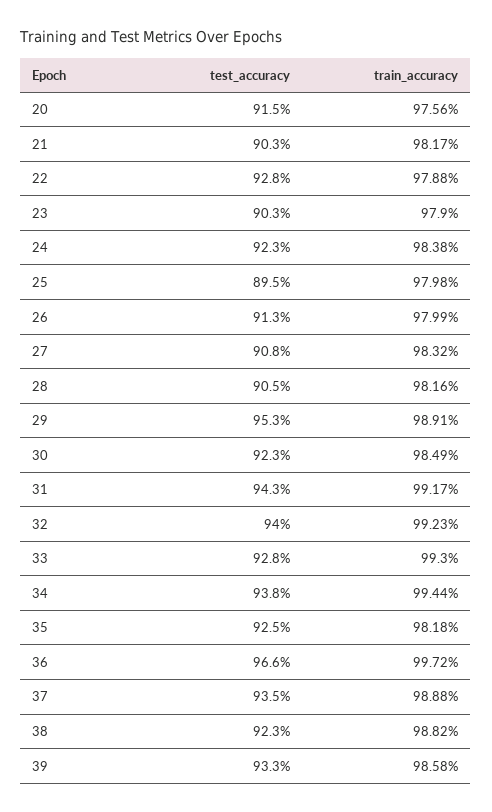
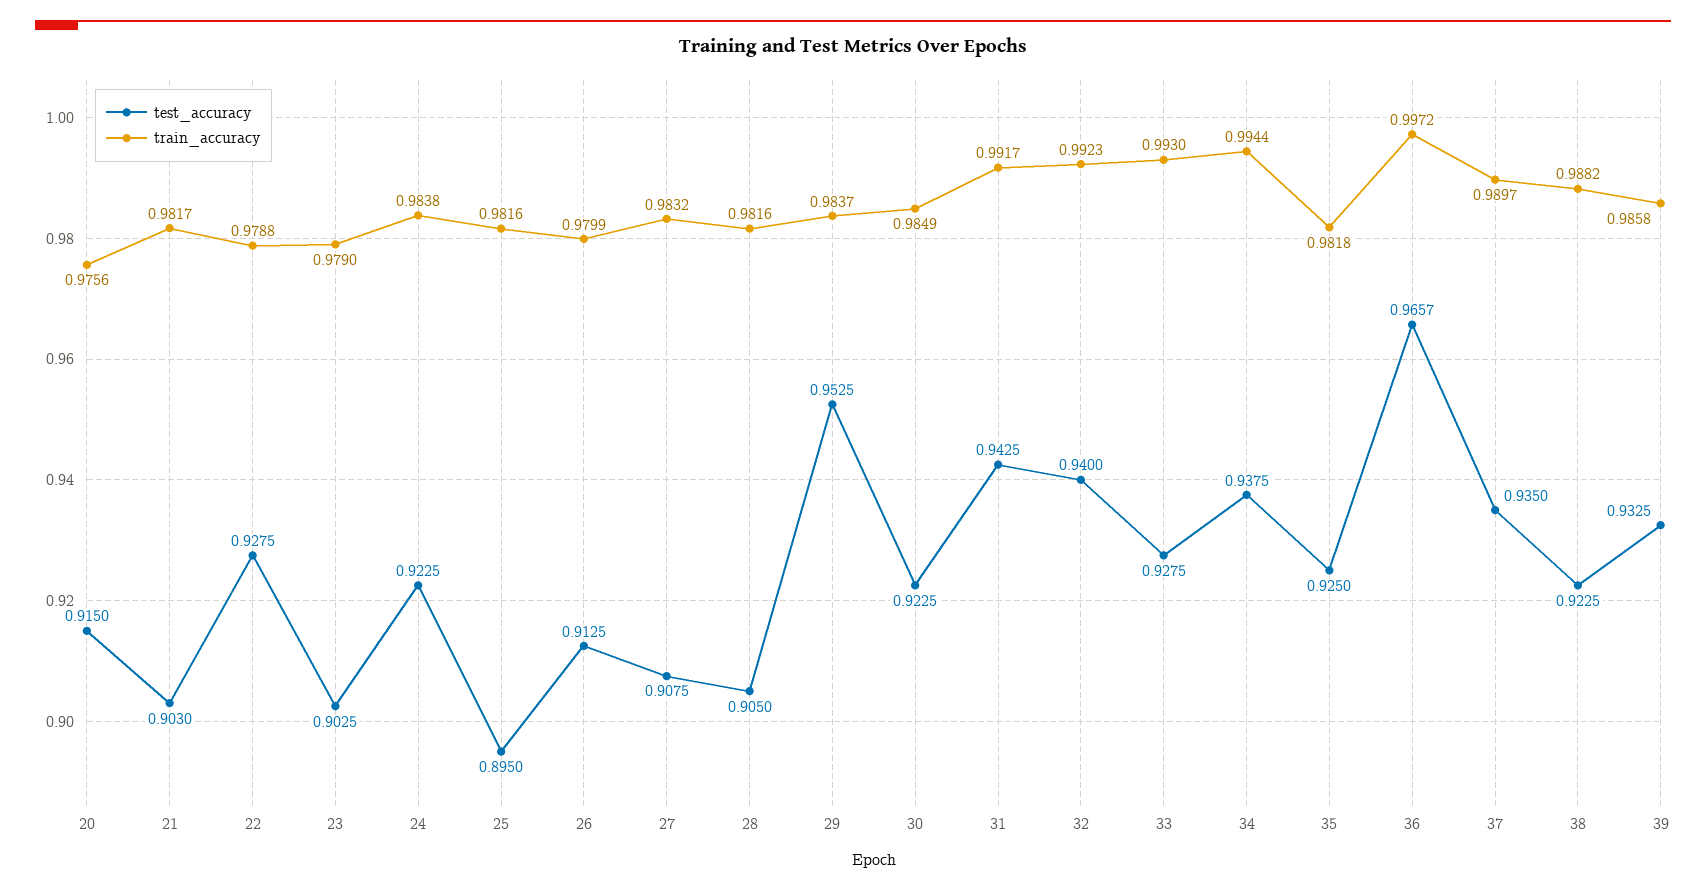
  {
    "test_accuracy": {
      "20": 0.915,
      "21": 0.903,
      "22": 0.9275,
      "23": 0.9025,
      "24": 0.9225,
      "25": 0.895,
      "26": 0.9125,
      "27": 0.9075,
      "28": 0.905,
      "29": 0.9525,
      "30": 0.9225,
      "31": 0.9425,
      "32": 0.94,
      "33": 0.9275,
      "34": 0.9375,
      "35": 0.925,
      "36": 0.9657,
      "37": 0.935,
      "38": 0.9225,
      "39": 0.9325
    },
    "train_accuracy": {
      "20": 0.9756,
      "21": 0.9817,
      "22": 0.9788,
      "23": 0.979,
      "24": 0.9838,
-     "25": 0.9798,
+     "25": 0.9816,
      "26": 0.9799,
      "27": 0.9832,
      "28": 0.9816,
-     "29": 0.9891,
+     "29": 0.9837,
      "30": 0.9849,
      "31": 0.9917,
      "32": 0.9923,
      "33": 0.993,
      "34": 0.9944,
      "35": 0.9818,
      "36": 0.9972,
-     "37": 0.9888,
+     "37": 0.9897,
      "38": 0.9882,
      "39": 0.9858
    }
  }

